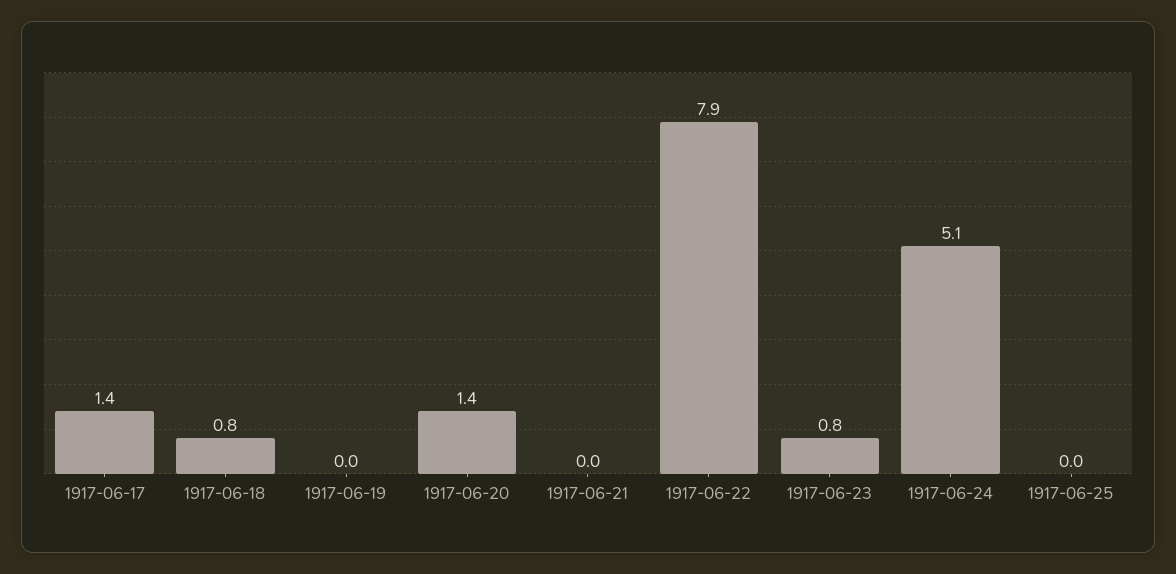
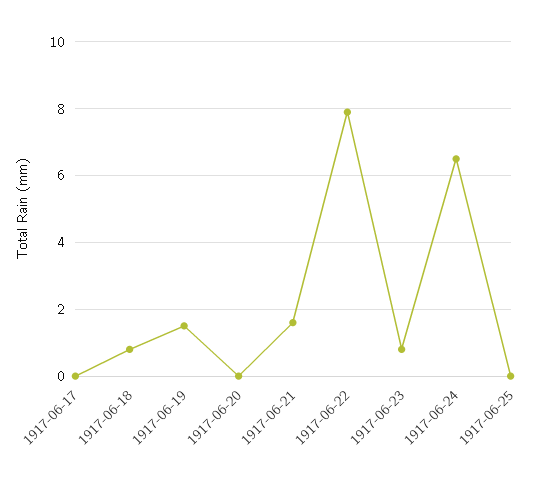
  {
-   "1917-06-17": 1.4,
+   "1917-06-17": 0,
    "1917-06-18": 0.8,
-   "1917-06-19": 0,
+   "1917-06-19": 1.5,
-   "1917-06-20": 1.4,
+   "1917-06-20": 0,
-   "1917-06-21": 0,
+   "1917-06-21": 1.5,
    "1917-06-22": 7.9,
    "1917-06-23": 0.8,
-   "1917-06-24": 5.1,
+   "1917-06-24": 6.5,
    "1917-06-25": 0
  }

